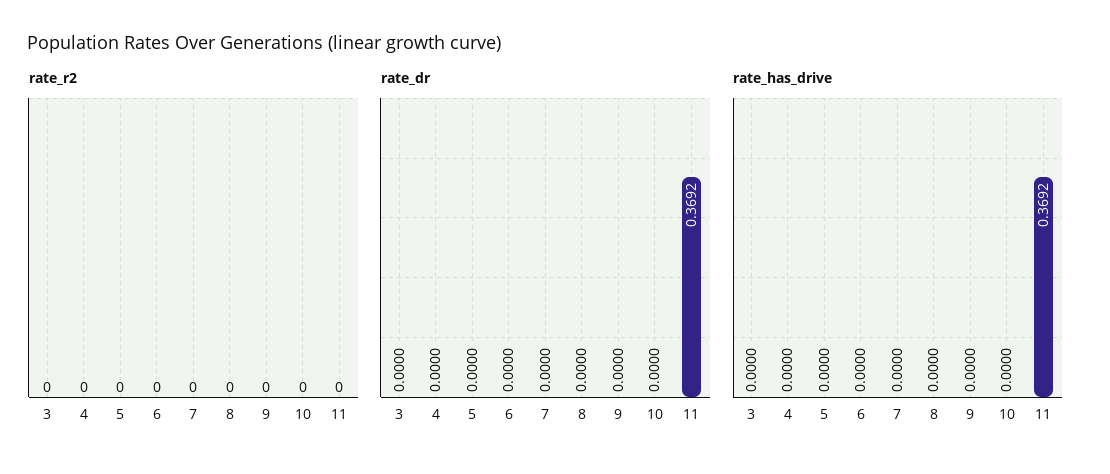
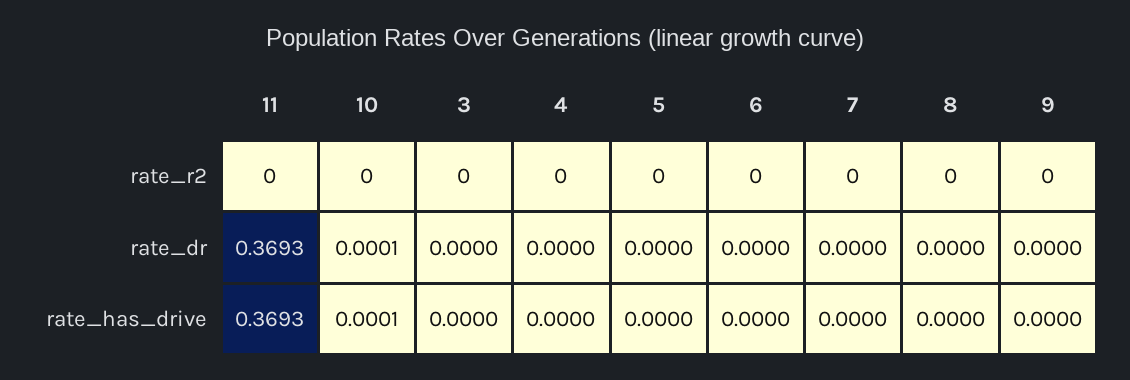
  {
    "rate_r2": {
      "3": 0,
      "4": 0,
      "5": 0,
      "6": 0,
      "7": 0,
      "8": 0,
      "9": 0,
      "10": 0,
      "11": 0
    },
    "rate_dr": {
      "3": 0,
      "4": 0,
      "5": 0,
      "6": 0,
      "7": 0,
      "8": 0,
      "9": 0,
-     "10": 0,
+     "10": 0.0001,
-     "11": 0.3692
+     "11": 0.3693
    },
    "rate_has_drive": {
      "3": 0,
      "4": 0,
      "5": 0,
      "6": 0,
      "7": 0,
      "8": 0,
      "9": 0,
-     "10": 0,
+     "10": 0.0001,
-     "11": 0.3692
+     "11": 0.3693
    }
  }

